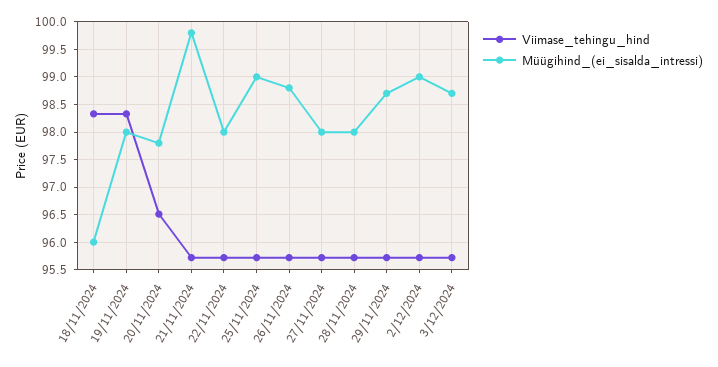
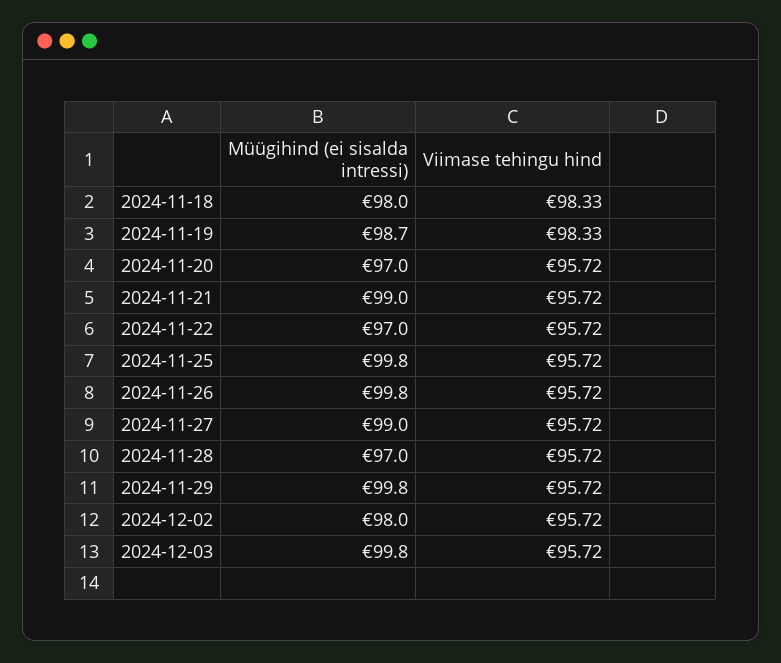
  {
    "Viimase_tehingu_hind": {
      "18/11/2024": 98.33,
      "19/11/2024": 98.33,
-     "20/11/2024": 96.5,
+     "20/11/2024": 95.72,
      "21/11/2024": 95.72,
      "22/11/2024": 95.72,
      "25/11/2024": 95.72,
      "26/11/2024": 95.72,
      "27/11/2024": 95.72,
      "28/11/2024": 95.72,
      "29/11/2024": 95.72,
      "2/12/2024": 95.72,
      "3/12/2024": 95.72
    },
    "Müügihind_(ei_sisalda_intressi)": {
-     "18/11/2024": 96,
+     "18/11/2024": 98,
-     "19/11/2024": 98,
+     "19/11/2024": 98.7,
-     "20/11/2024": 97.75,
+     "20/11/2024": 97,
-     "21/11/2024": 99.75,
+     "21/11/2024": 99,
-     "22/11/2024": 98,
+     "22/11/2024": 97,
-     "25/11/2024": 99,
+     "25/11/2024": 99.8,
-     "26/11/2024": 98.75,
+     "26/11/2024": 99.8,
-     "27/11/2024": 98,
+     "27/11/2024": 99,
-     "28/11/2024": 98,
+     "28/11/2024": 97,
-     "29/11/2024": 98.75,
+     "29/11/2024": 99.8,
-     "2/12/2024": 99,
+     "2/12/2024": 98,
-     "3/12/2024": 98.75
+     "3/12/2024": 99.8
    }
  }

